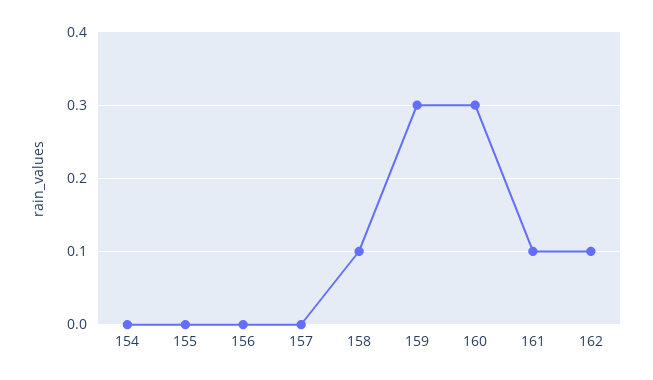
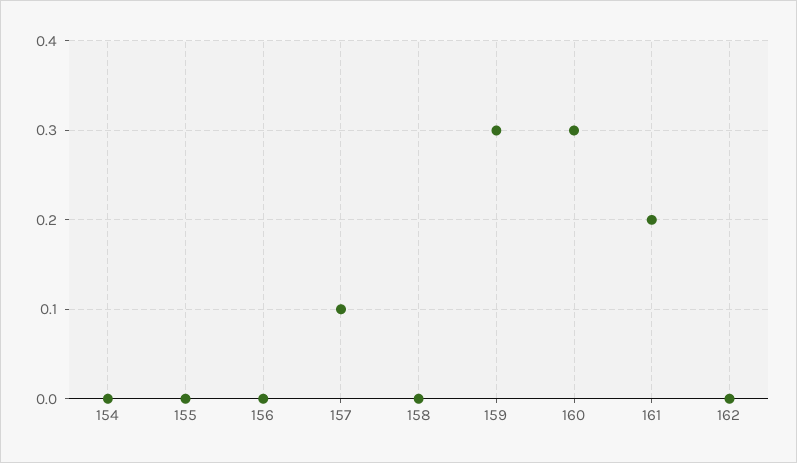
  {
    "154": 0,
    "155": 0,
    "156": 0,
-   "157": 0,
+   "157": 0.1,
-   "158": 0.1,
+   "158": 0,
    "159": 0.3,
    "160": 0.3,
-   "161": 0.1,
+   "161": 0.2,
-   "162": 0.1
+   "162": 0
  }

